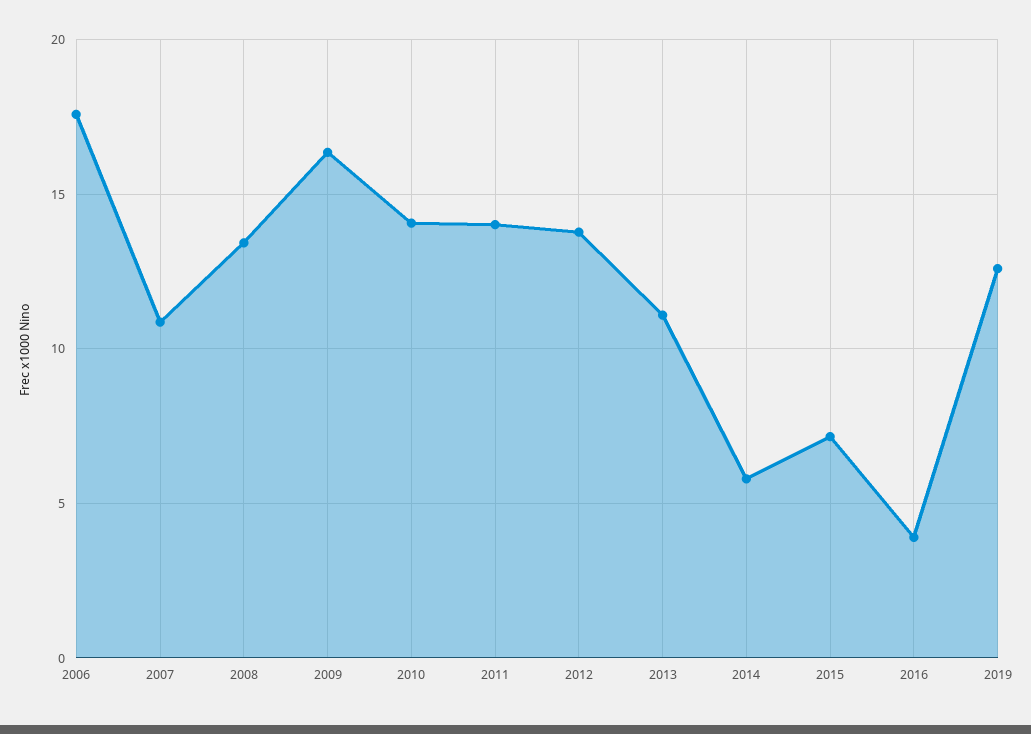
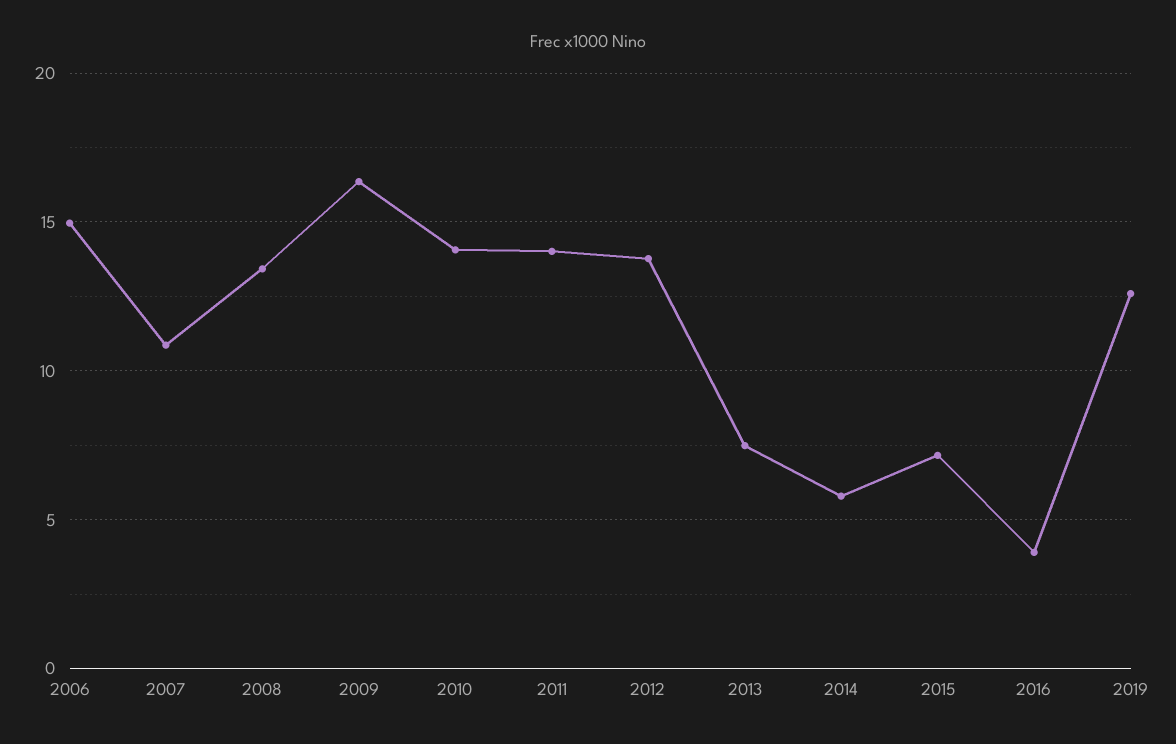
  {
-   "2006": 17.5,
+   "2006": 15,
    "2007": 11,
    "2008": 13.5,
    "2009": 16.5,
    "2010": 14,
    "2011": 14,
    "2012": 14,
-   "2013": 11,
+   "2013": 7.5,
    "2014": 6,
    "2015": 7,
    "2016": 4,
    "2019": 12.5
  }

